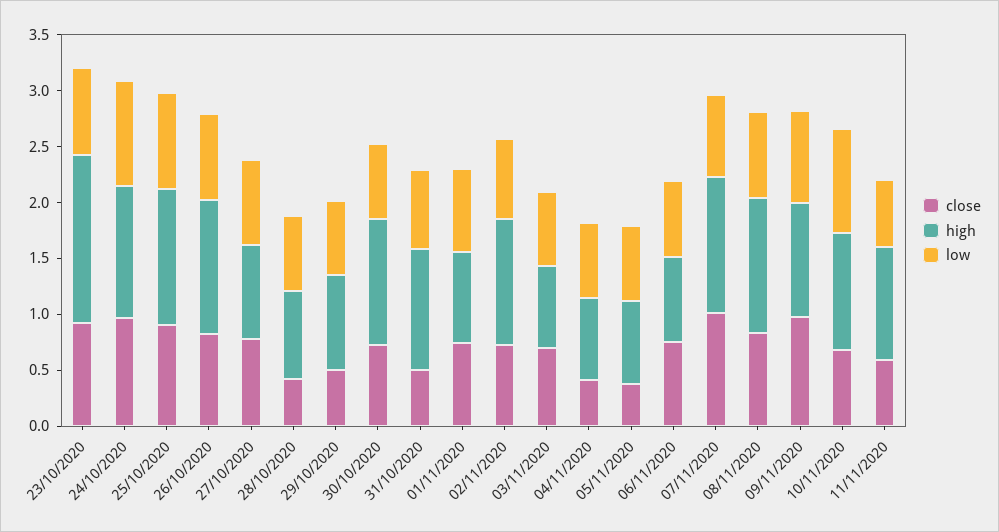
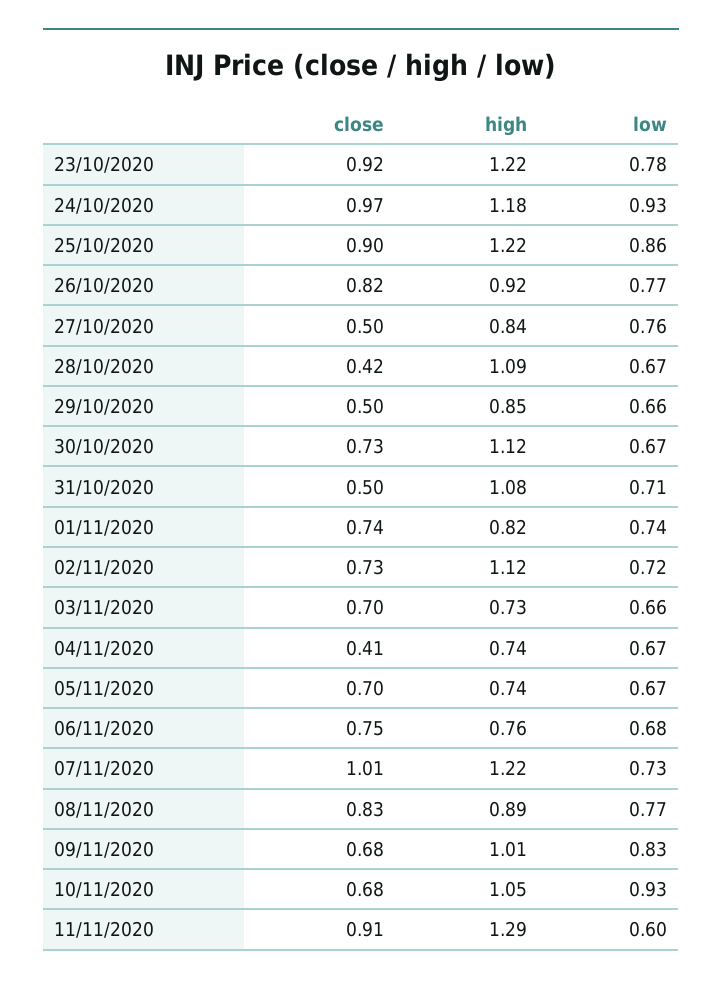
  {
    "close": {
      "23/10/2020": 0.92,
      "24/10/2020": 0.97,
      "25/10/2020": 0.9,
      "26/10/2020": 0.82,
-     "27/10/2020": 0.8,
+     "27/10/2020": 0.5,
      "28/10/2020": 0.42,
      "29/10/2020": 0.5,
      "30/10/2020": 0.73,
      "31/10/2020": 0.5,
      "01/11/2020": 0.74,
      "02/11/2020": 0.73,
      "03/11/2020": 0.7,
      "04/11/2020": 0.41,
-     "05/11/2020": 0.4,
+     "05/11/2020": 0.7,
      "06/11/2020": 0.75,
      "07/11/2020": 1.01,
      "08/11/2020": 0.83,
-     "09/11/2020": 1,
+     "09/11/2020": 0.68,
      "10/11/2020": 0.68,
-     "11/11/2020": 0.6
+     "11/11/2020": 0.91
    },
    "high": {
-     "23/10/2020": 1.5,
+     "23/10/2020": 1.22,
      "24/10/2020": 1.18,
      "25/10/2020": 1.22,
-     "26/10/2020": 1.2,
+     "26/10/2020": 0.92,
      "27/10/2020": 0.84,
-     "28/10/2020": 0.8,
+     "28/10/2020": 1.09,
      "29/10/2020": 0.85,
      "30/10/2020": 1.12,
      "31/10/2020": 1.08,
      "01/11/2020": 0.82,
      "02/11/2020": 1.12,
      "03/11/2020": 0.73,
      "04/11/2020": 0.74,
      "05/11/2020": 0.74,
      "06/11/2020": 0.76,
      "07/11/2020": 1.22,
-     "08/11/2020": 1.2,
+     "08/11/2020": 0.89,
      "09/11/2020": 1.01,
      "10/11/2020": 1.05,
-     "11/11/2020": 1
+     "11/11/2020": 1.29
    },
    "low": {
      "23/10/2020": 0.78,
      "24/10/2020": 0.93,
      "25/10/2020": 0.86,
      "26/10/2020": 0.77,
      "27/10/2020": 0.76,
      "28/10/2020": 0.67,
      "29/10/2020": 0.66,
      "30/10/2020": 0.67,
      "31/10/2020": 0.71,
      "01/11/2020": 0.74,
      "02/11/2020": 0.72,
      "03/11/2020": 0.66,
      "04/11/2020": 0.67,
      "05/11/2020": 0.67,
      "06/11/2020": 0.68,
      "07/11/2020": 0.73,
      "08/11/2020": 0.77,
      "09/11/2020": 0.83,
      "10/11/2020": 0.93,
      "11/11/2020": 0.6
    }
  }

